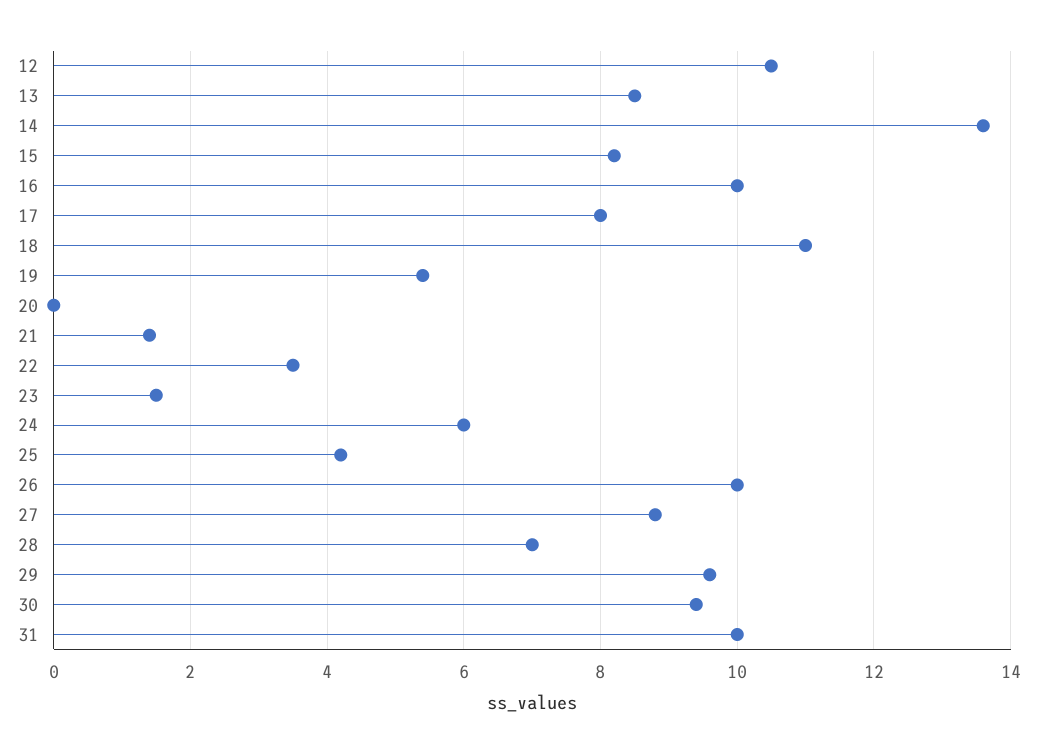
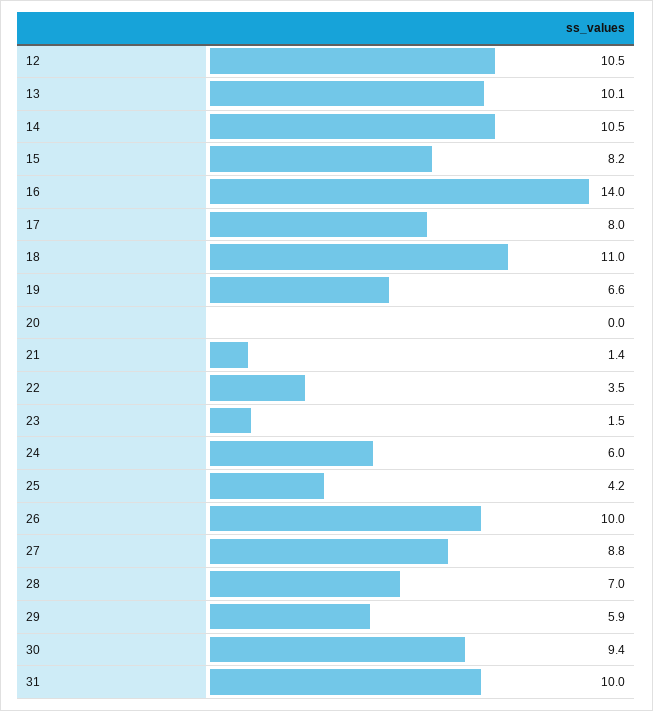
  {
    "12": 10.5,
-   "13": 8.5,
+   "13": 10.1,
-   "14": 13.5,
+   "14": 10.5,
    "15": 8.2,
-   "16": 10,
+   "16": 14,
    "17": 8,
    "18": 11,
-   "19": 5.5,
+   "19": 6.6,
    "20": 0,
    "21": 1.4,
    "22": 3.5,
    "23": 1.5,
    "24": 6,
    "25": 4.2,
    "26": 10,
    "27": 8.8,
    "28": 7,
-   "29": 9.5,
+   "29": 5.9,
    "30": 9.4,
    "31": 10
  }

